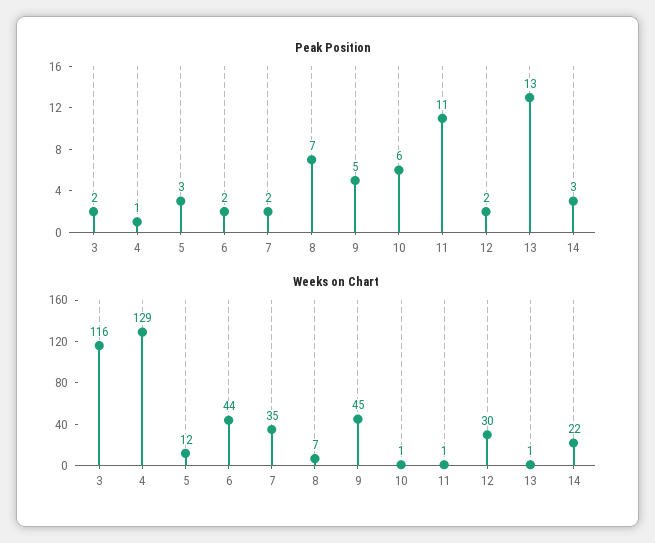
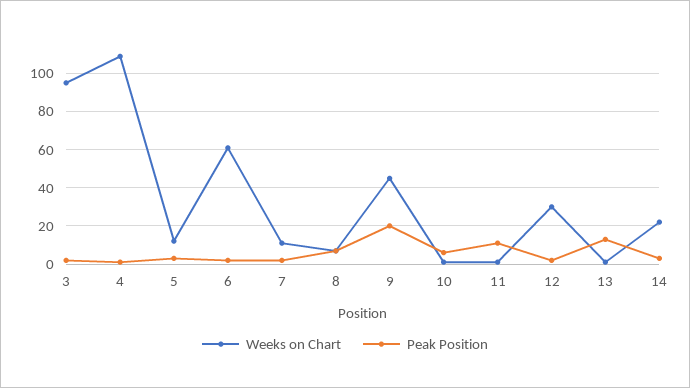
  {
    "Peak Position": {
      "3": 2,
      "4": 1,
      "5": 3,
      "6": 2,
      "7": 2,
      "8": 7,
-     "9": 5,
+     "9": 20,
      "10": 6,
      "11": 11,
      "12": 2,
      "13": 13,
      "14": 3
    },
    "Weeks on Chart": {
-     "3": 116,
+     "3": 95,
-     "4": 129,
+     "4": 110,
      "5": 12,
-     "6": 44,
+     "6": 60,
-     "7": 35,
+     "7": 10,
      "8": 7,
      "9": 45,
      "10": 1,
      "11": 1,
      "12": 30,
      "13": 1,
      "14": 22
    }
  }

